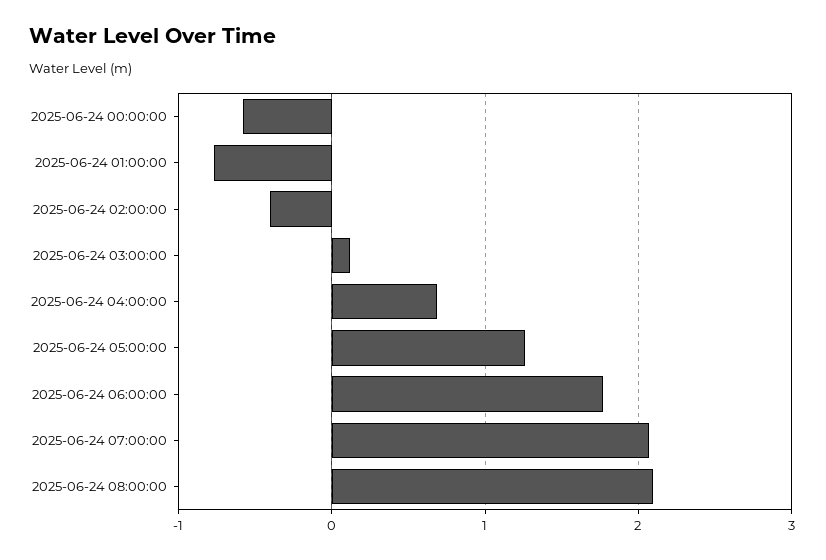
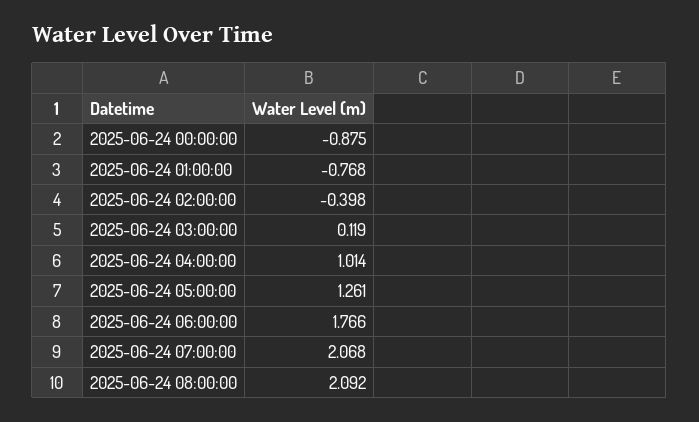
  {
-   "2025-06-24 00:00:00": -0.6,
+   "2025-06-24 00:00:00": -0.875,
    "2025-06-24 01:00:00": -0.768,
    "2025-06-24 02:00:00": -0.398,
    "2025-06-24 03:00:00": 0.119,
-   "2025-06-24 04:00:00": 0.7,
+   "2025-06-24 04:00:00": 1.014,
    "2025-06-24 05:00:00": 1.261,
    "2025-06-24 06:00:00": 1.766,
    "2025-06-24 07:00:00": 2.068,
    "2025-06-24 08:00:00": 2.092
  }

